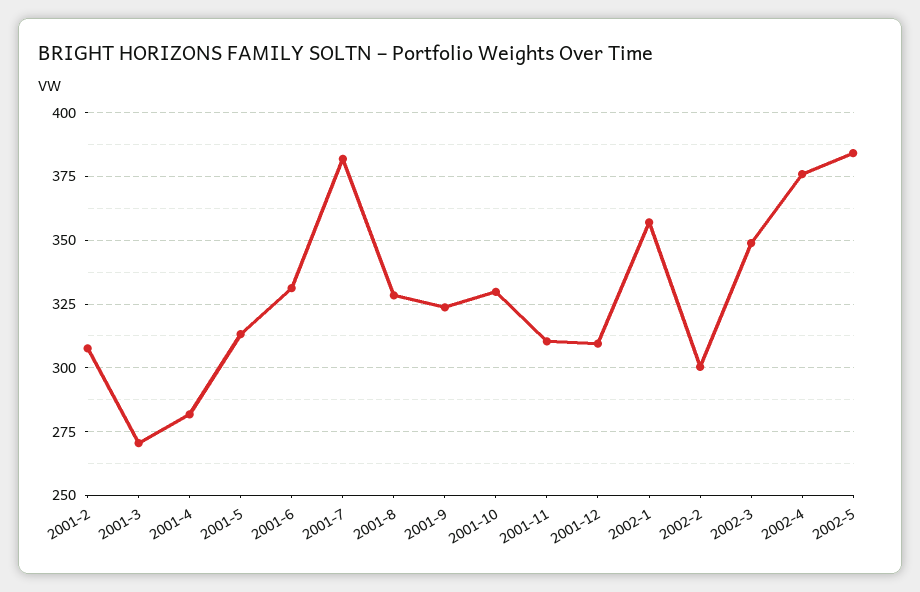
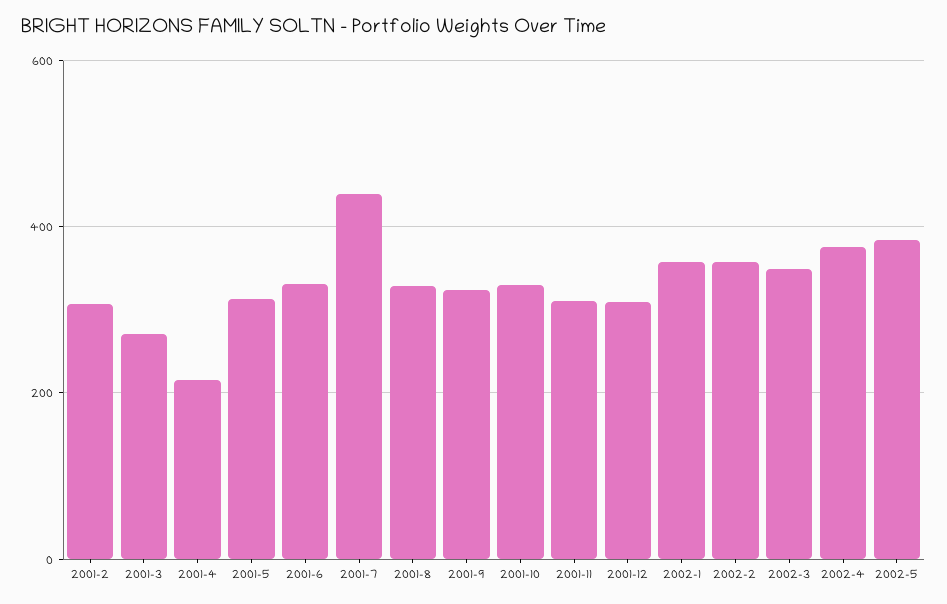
  {
    "2001-2": 307.5,
    "2001-3": 270,
-   "2001-4": 282.5,
+   "2001-4": 220,
    "2001-5": 312.5,
    "2001-6": 330,
-   "2001-7": 382.5,
+   "2001-7": 440,
    "2001-8": 327.5,
    "2001-9": 322.5,
    "2001-10": 330,
    "2001-11": 310,
    "2001-12": 310,
    "2002-1": 357.5,
-   "2002-2": 300,
+   "2002-2": 360,
    "2002-3": 350,
    "2002-4": 375,
    "2002-5": 385
  }

